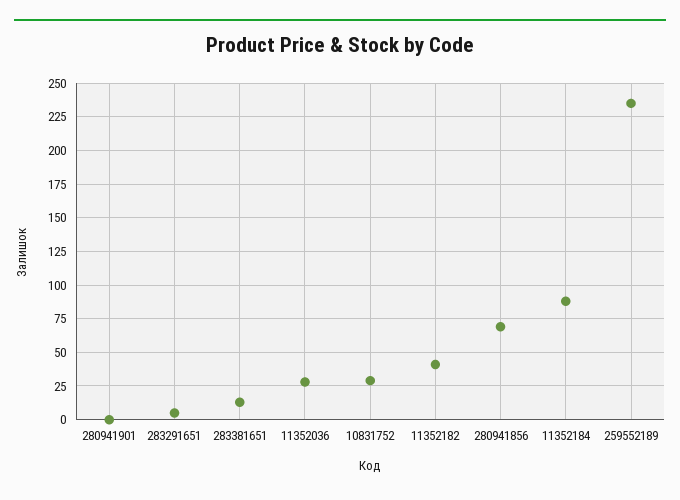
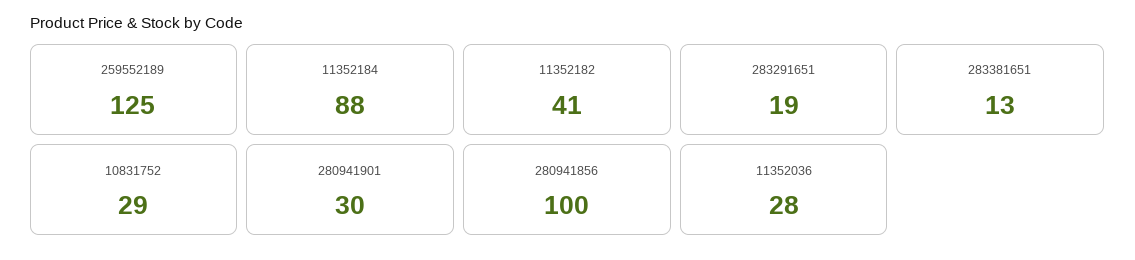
  {
-   "280941901": 0,
+   "280941901": 30,
-   "283291651": 5,
+   "283291651": 19,
    "283381651": 13,
    "11352036": 28,
    "10831752": 29,
    "11352182": 41,
-   "280941856": 70,
+   "280941856": 100,
    "11352184": 88,
-   "259552189": 235
+   "259552189": 125
  }

